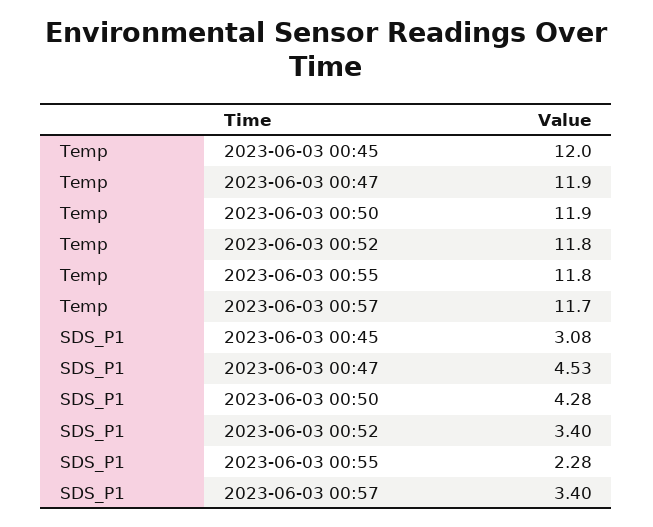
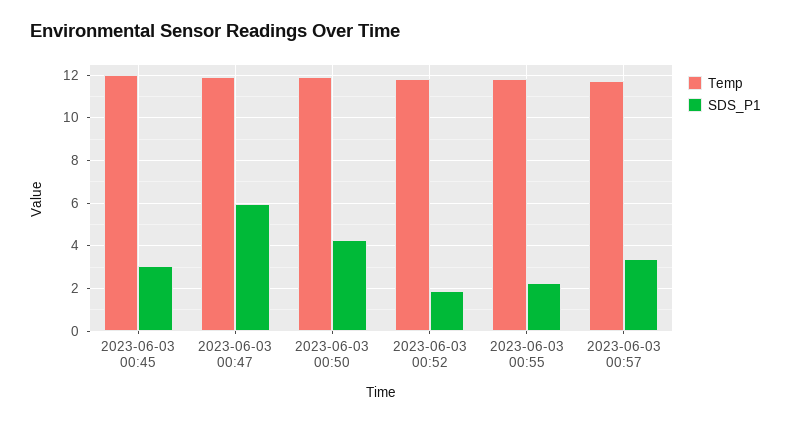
  {
    "Temp": {
      "2023-06-03 00:45": 12,
      "2023-06-03 00:47": 11.9,
      "2023-06-03 00:50": 11.9,
      "2023-06-03 00:52": 11.8,
      "2023-06-03 00:55": 11.8,
      "2023-06-03 00:57": 11.7
    },
    "SDS_P1": {
      "2023-06-03 00:45": 3.08,
-     "2023-06-03 00:47": 4.53,
+     "2023-06-03 00:47": 6,
      "2023-06-03 00:50": 4.28,
-     "2023-06-03 00:52": 3.4,
+     "2023-06-03 00:52": 2,
      "2023-06-03 00:55": 2.28,
      "2023-06-03 00:57": 3.4
    }
  }

